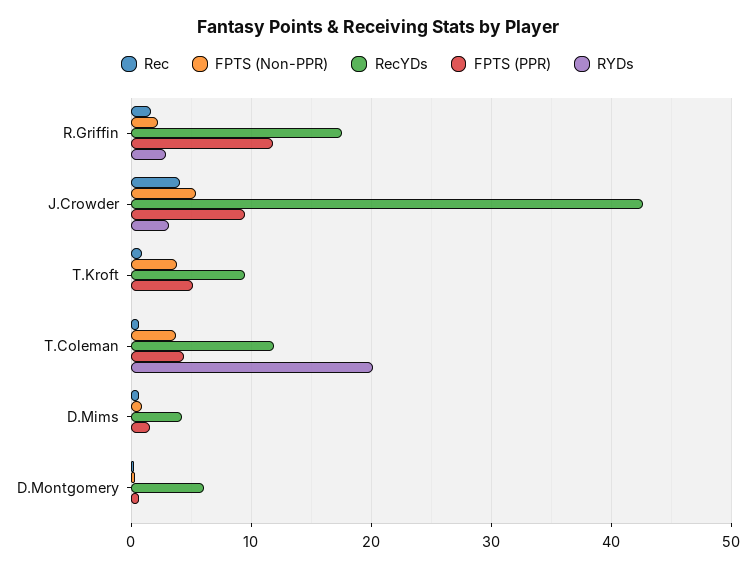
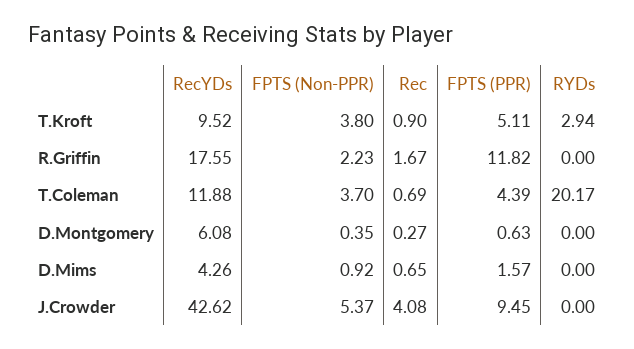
  {
    "Rec": {
      "R.Griffin": 1.67,
      "J.Crowder": 4.08,
      "T.Kroft": 0.9,
      "T.Coleman": 0.69,
      "D.Mims": 0.65,
      "D.Montgomery": 0.27
    },
    "FPTS (Non-PPR)": {
      "R.Griffin": 2.23,
      "J.Crowder": 5.37,
      "T.Kroft": 3.8,
      "T.Coleman": 3.7,
      "D.Mims": 0.92,
      "D.Montgomery": 0.35
    },
    "RecYDs": {
      "R.Griffin": 17.55,
      "J.Crowder": 42.62,
      "T.Kroft": 9.52,
      "T.Coleman": 11.88,
      "D.Mims": 4.26,
      "D.Montgomery": 6.08
    },
    "FPTS (PPR)": {
      "R.Griffin": 11.82,
      "J.Crowder": 9.45,
      "T.Kroft": 5.11,
      "T.Coleman": 4.39,
      "D.Mims": 1.57,
      "D.Montgomery": 0.63
    },
    "RYDs": {
-     "R.Griffin": 3,
+     "R.Griffin": 0,
-     "J.Crowder": 3,
+     "J.Crowder": 0,
-     "T.Kroft": 0,
+     "T.Kroft": 2.94,
      "T.Coleman": 20.17,
      "D.Mims": 0,
      "D.Montgomery": 0
    }
  }

